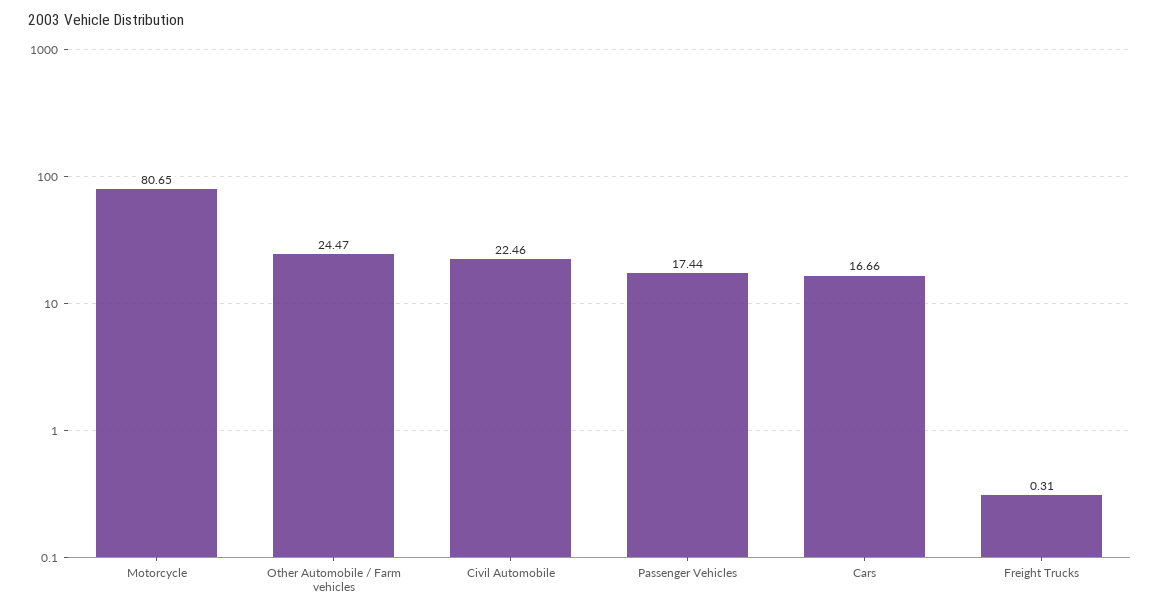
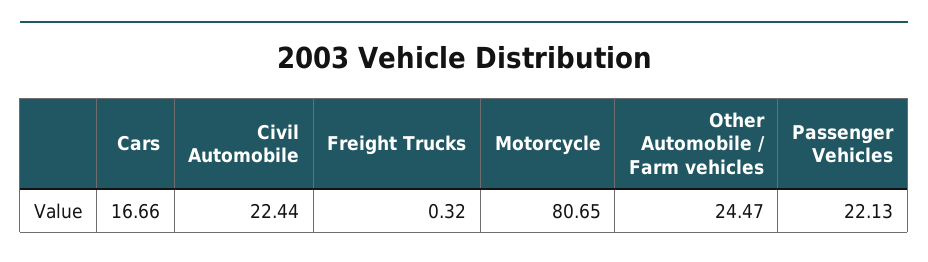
  {
    "Motorcycle": 80.65,
    "Other Automobile / Farm vehicles": 24.47,
-   "Civil Automobile": 22.46,
+   "Civil Automobile": 22.44,
-   "Passenger Vehicles": 17.44,
+   "Passenger Vehicles": 22.13,
    "Cars": 16.66,
-   "Freight Trucks": 0.31
+   "Freight Trucks": 0.32
  }

